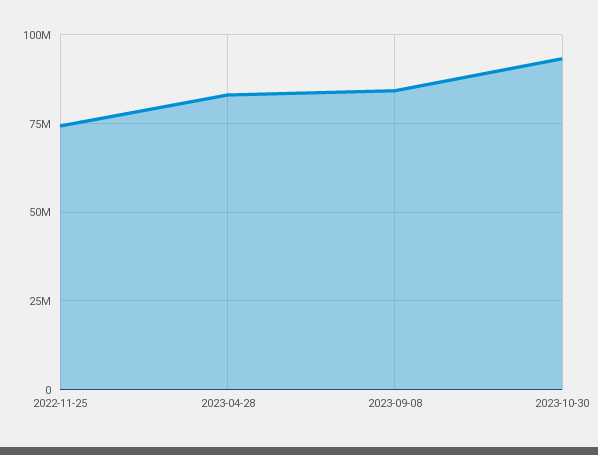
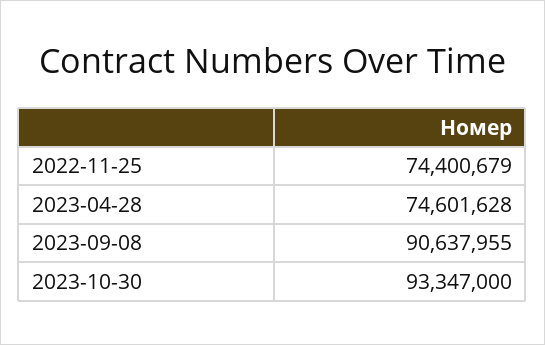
  {
    "2022-11-25": 74400679,
-   "2023-04-28": 82500000,
+   "2023-04-28": 74601628,
-   "2023-09-08": 85000000,
+   "2023-09-08": 90637955,
    "2023-10-30": 93347000
  }

